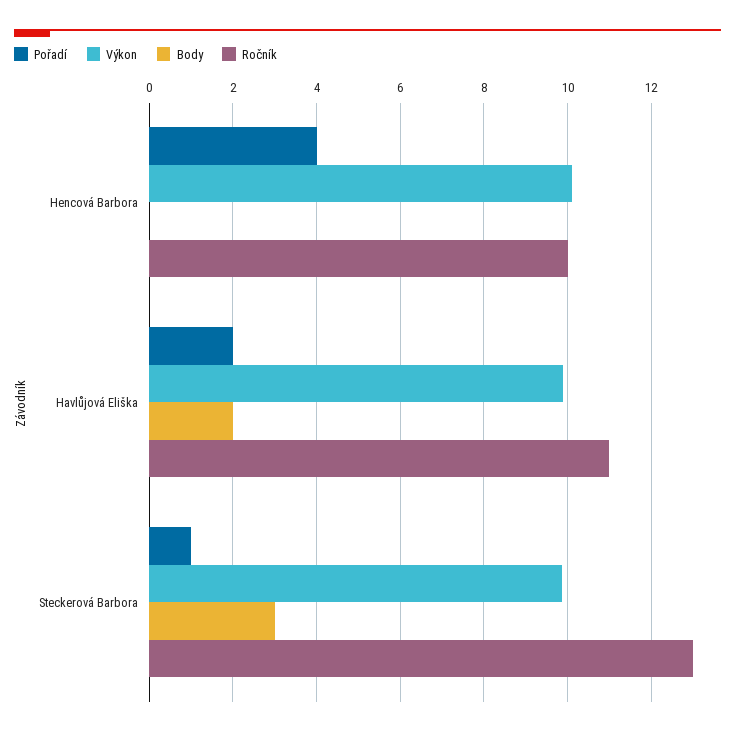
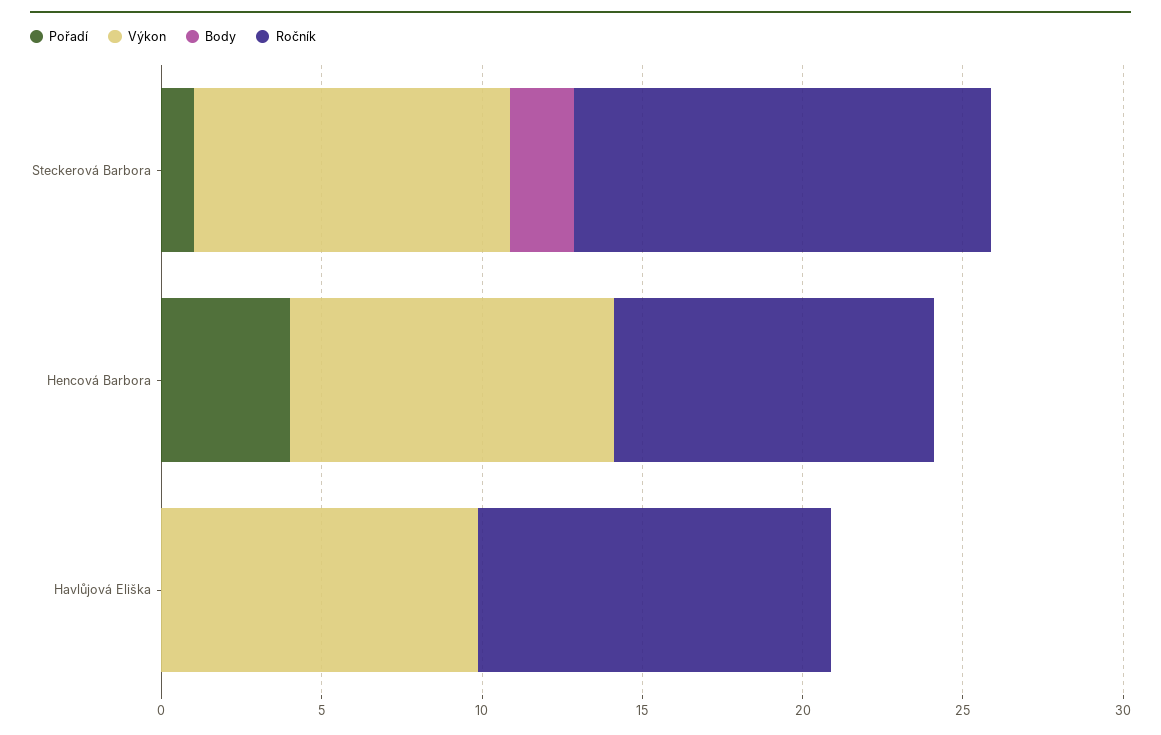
  {
    "Pořadí": {
      "Hencová Barbora": 4,
-     "Havlůjová Eliška": 2,
+     "Havlůjová Eliška": 0,
      "Steckerová Barbora": 1
    },
    "Výkon": {
      "Hencová Barbora": 10.2,
      "Havlůjová Eliška": 9.8,
      "Steckerová Barbora": 9.8
    },
    "Body": {
      "Hencová Barbora": 0,
-     "Havlůjová Eliška": 2,
+     "Havlůjová Eliška": 0,
-     "Steckerová Barbora": 3
+     "Steckerová Barbora": 2
    },
    "Ročník": {
      "Hencová Barbora": 10,
      "Havlůjová Eliška": 11,
      "Steckerová Barbora": 13
    }
  }

